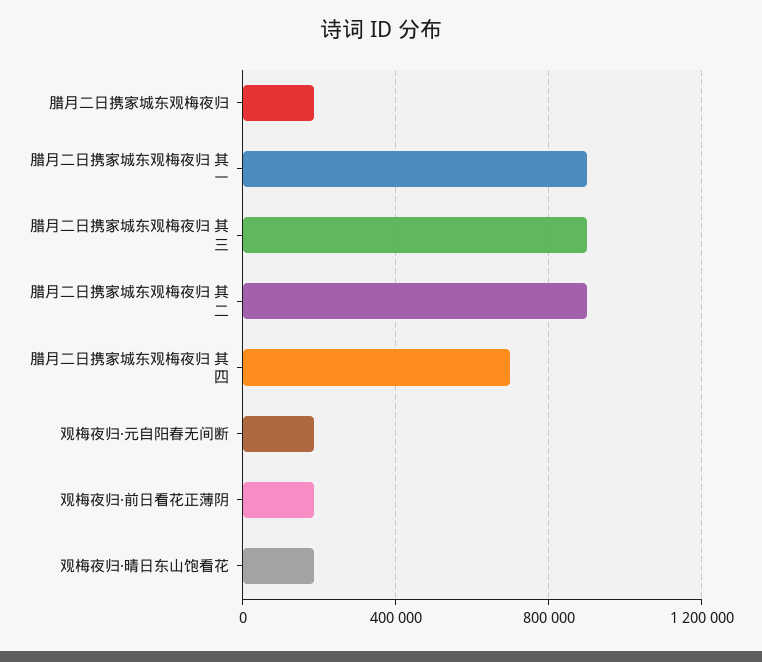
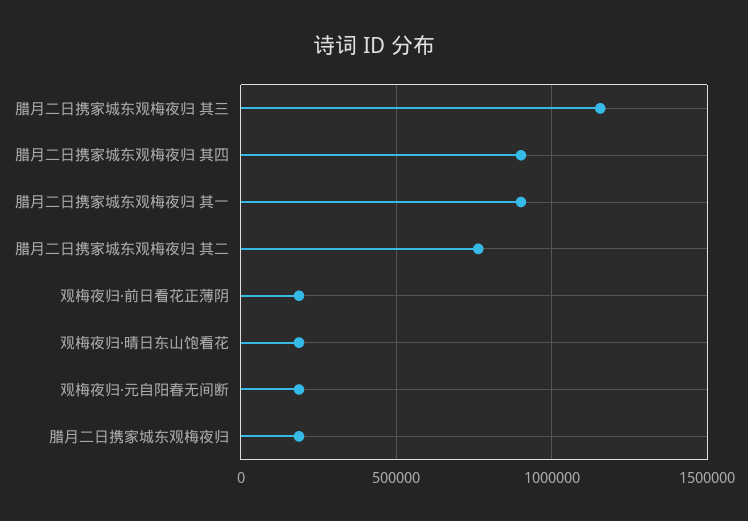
  {
    "腊月二日携家城东观梅夜归": 200000,
    "腊月二日携家城东观梅夜归 其一": 900000,
-   "腊月二日携家城东观梅夜归 其三": 900000,
+   "腊月二日携家城东观梅夜归 其三": 1150000,
-   "腊月二日携家城东观梅夜归 其二": 900000,
+   "腊月二日携家城东观梅夜归 其二": 750000,
-   "腊月二日携家城东观梅夜归 其四": 700000,
+   "腊月二日携家城东观梅夜归 其四": 900000,
    "观梅夜归·元自阳春无间断": 200000,
    "观梅夜归·前日看花正薄阴": 200000,
    "观梅夜归·晴日东山饱看花": 200000
  }

